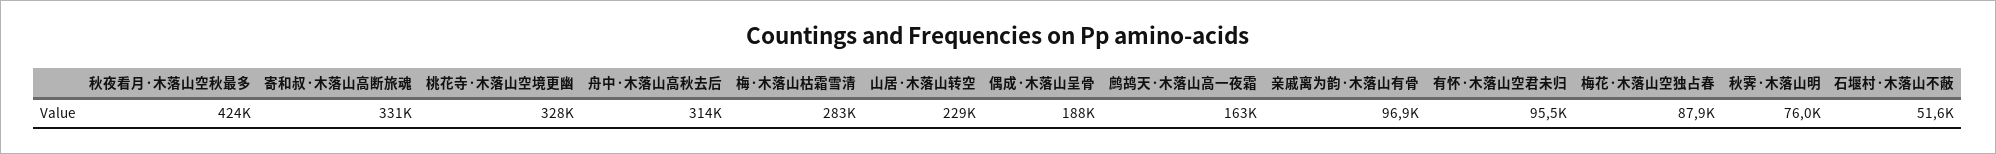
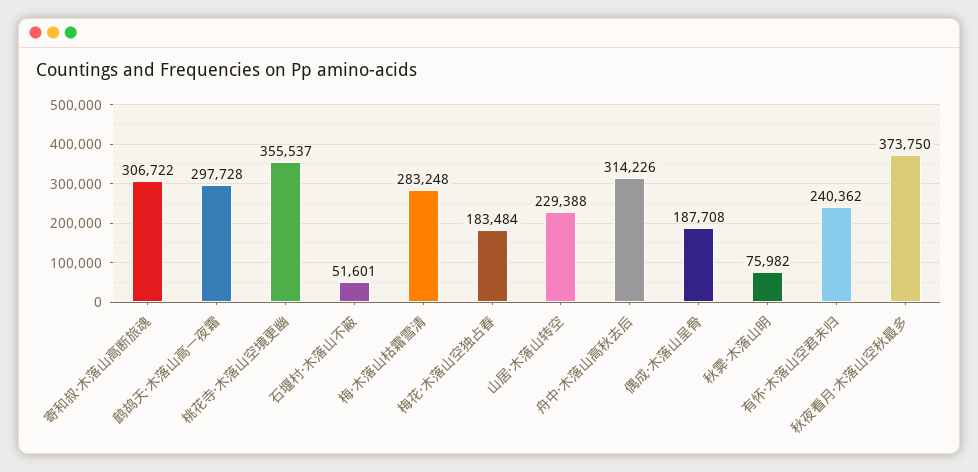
  {
-   "秋夜看月·木落山空秋最多": 424000,
+   "秋夜看月·木落山空秋最多": 373750,
-   "寄和叔·木落山高断旅魂": 331000,
+   "寄和叔·木落山高断旅魂": 306722,
-   "桃花寺·木落山空境更幽": 328000,
+   "桃花寺·木落山空境更幽": 355537,
    "舟中·木落山高秋去后": 314226,
    "梅·木落山枯霜雪清": 283248,
    "山居·木落山转空": 229388,
    "偶成·木落山呈骨": 187708,
-   "鹧鸪天·木落山高一夜霜": 163000,
+   "鹧鸪天·木落山高一夜霜": 297728,
-   "亲戚离为韵·木落山有骨": 96900,
-   "有怀·木落山空君未归": 95500,
+   "有怀·木落山空君未归": 240362,
-   "梅花·木落山空独占春": 87900,
+   "梅花·木落山空独占春": 183484,
    "秋霁·木落山明": 75982,
    "石堰村·木落山不蔽": 51601
  }

